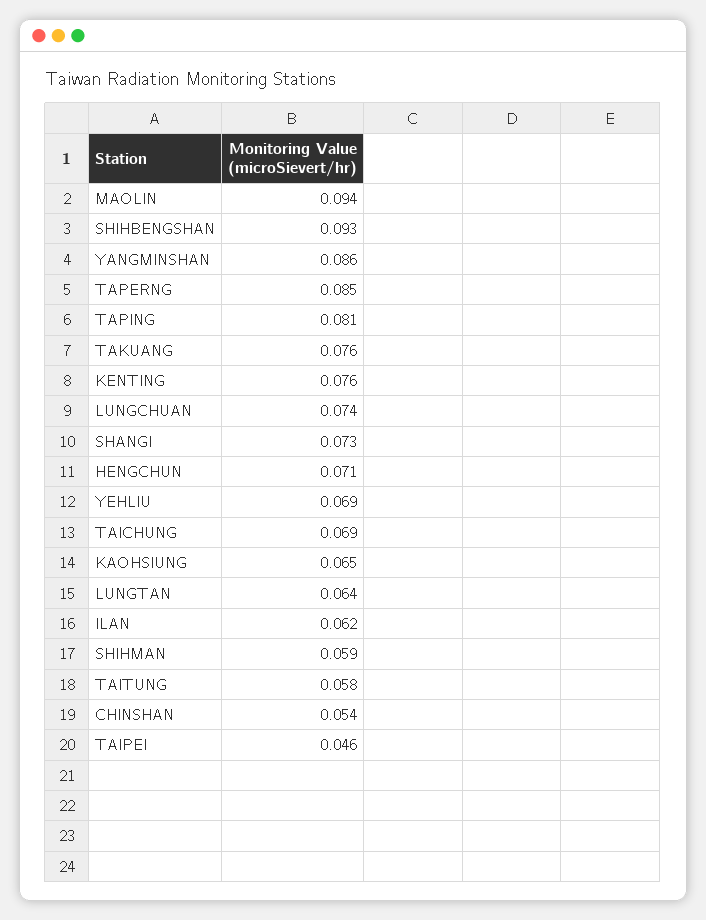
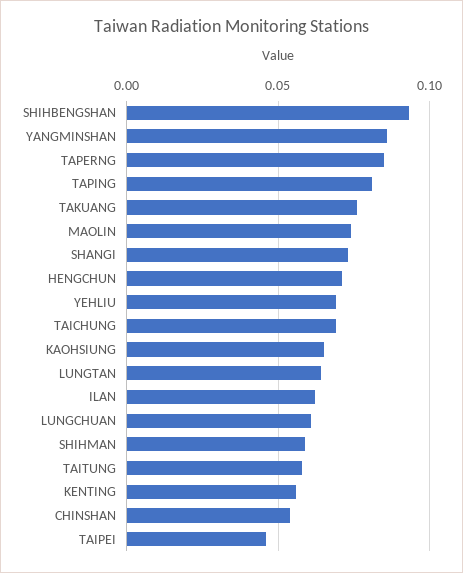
  {
-   "MAOLIN": 0.094,
+   "MAOLIN": 0.075,
    "SHIHBENGSHAN": 0.093,
    "YANGMINSHAN": 0.086,
    "TAPERNG": 0.085,
    "TAPING": 0.081,
    "TAKUANG": 0.076,
-   "KENTING": 0.076,
+   "KENTING": 0.055,
-   "LUNGCHUAN": 0.074,
+   "LUNGCHUAN": 0.06,
    "SHANGI": 0.073,
    "HENGCHUN": 0.071,
    "YEHLIU": 0.069,
    "TAICHUNG": 0.069,
    "KAOHSIUNG": 0.065,
    "LUNGTAN": 0.064,
    "ILAN": 0.062,
    "SHIHMAN": 0.059,
    "TAITUNG": 0.058,
    "CHINSHAN": 0.054,
    "TAIPEI": 0.046
  }

